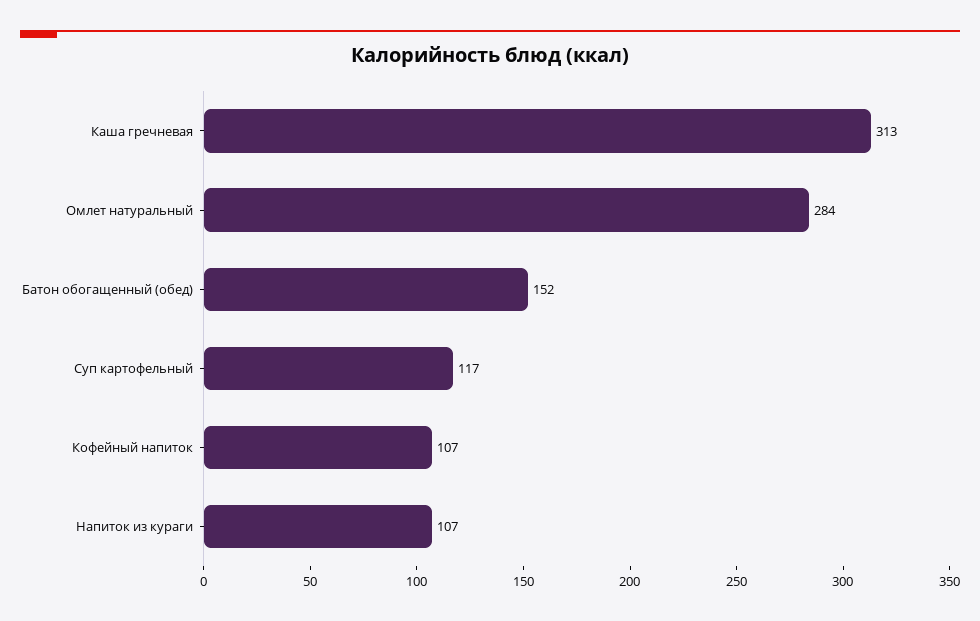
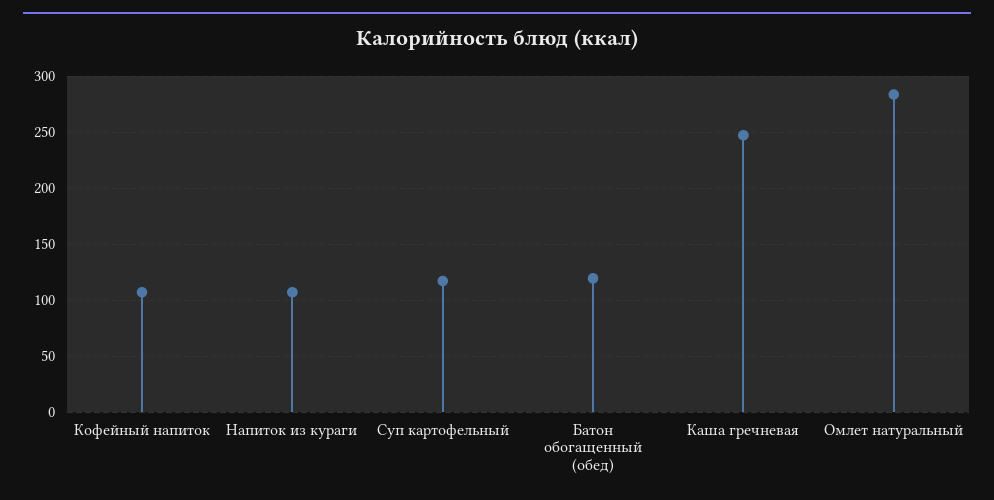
  {
-   "Каша гречневая": 313,
+   "Каша гречневая": 250,
    "Омлет натуральный": 284,
-   "Батон обогащенный (обед)": 152,
+   "Батон обогащенный (обед)": 120,
    "Суп картофельный": 117,
    "Кофейный напиток": 107,
    "Напиток из кураги": 107
  }

